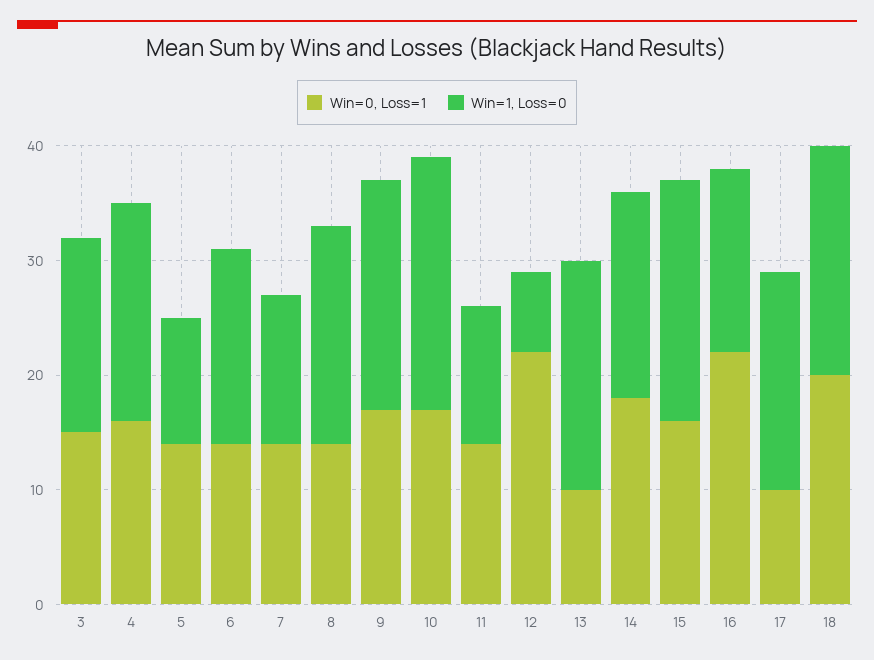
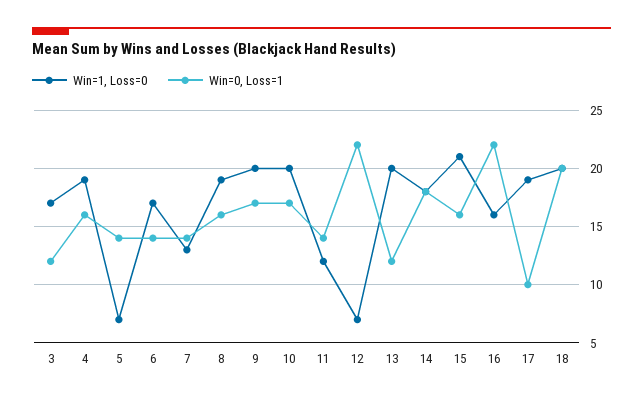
  {
    "Win=0, Loss=1": {
-     "3": 15,
+     "3": 12,
      "4": 16,
      "5": 14,
      "6": 14,
      "7": 14,
-     "8": 14,
+     "8": 16,
      "9": 17,
      "10": 17,
      "11": 14,
      "12": 22,
-     "13": 10,
+     "13": 12,
      "14": 18,
      "15": 16,
      "16": 22,
      "17": 10,
      "18": 20
    },
    "Win=1, Loss=0": {
      "3": 17,
      "4": 19,
-     "5": 11,
+     "5": 7,
      "6": 17,
      "7": 13,
      "8": 19,
      "9": 20,
-     "10": 22,
+     "10": 20,
      "11": 12,
      "12": 7,
      "13": 20,
      "14": 18,
      "15": 21,
      "16": 16,
      "17": 19,
      "18": 20
    }
  }

